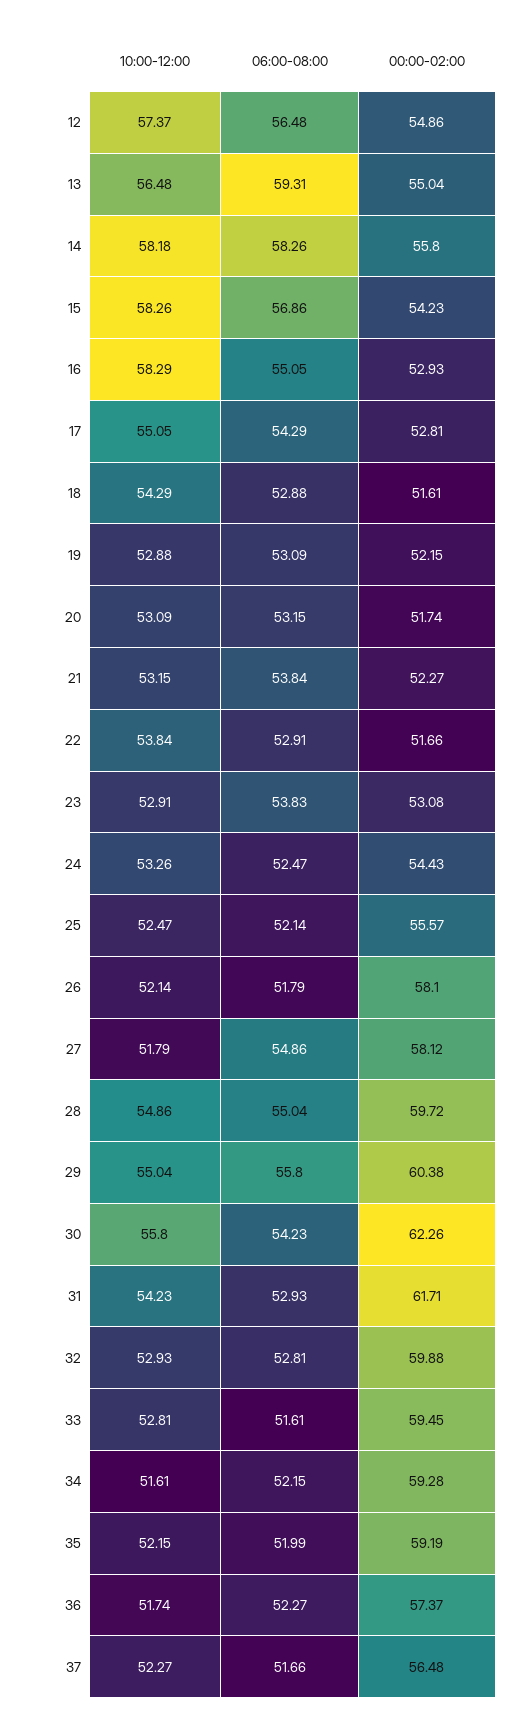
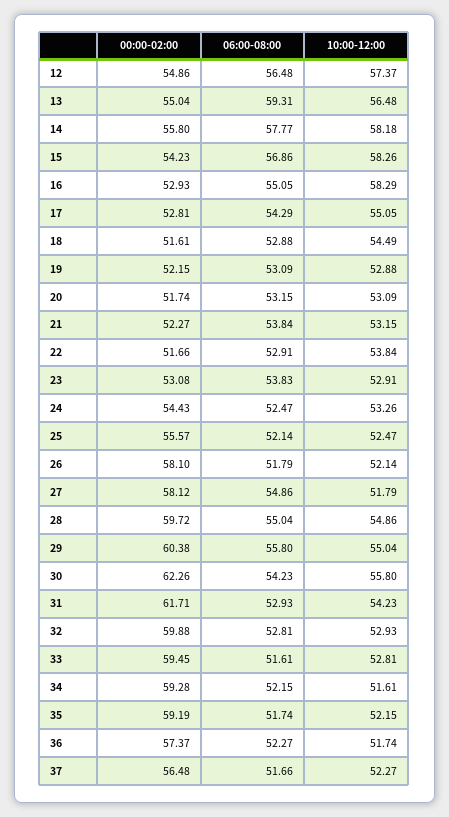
  {
    "10:00-12:00": {
      "12": 57.37,
      "13": 56.48,
      "14": 58.18,
      "15": 58.26,
      "16": 58.29,
      "17": 55.05,
-     "18": 54.29,
+     "18": 54.49,
      "19": 52.88,
      "20": 53.09,
      "21": 53.15,
      "22": 53.84,
      "23": 52.91,
      "24": 53.26,
      "25": 52.47,
      "26": 52.14,
      "27": 51.79,
      "28": 54.86,
      "29": 55.04,
      "30": 55.8,
      "31": 54.23,
      "32": 52.93,
      "33": 52.81,
      "34": 51.61,
      "35": 52.15,
      "36": 51.74,
      "37": 52.27
    },
    "06:00-08:00": {
      "12": 56.48,
      "13": 59.31,
-     "14": 58.26,
+     "14": 57.77,
      "15": 56.86,
      "16": 55.05,
      "17": 54.29,
      "18": 52.88,
      "19": 53.09,
      "20": 53.15,
      "21": 53.84,
      "22": 52.91,
      "23": 53.83,
      "24": 52.47,
      "25": 52.14,
      "26": 51.79,
      "27": 54.86,
      "28": 55.04,
      "29": 55.8,
      "30": 54.23,
      "31": 52.93,
      "32": 52.81,
      "33": 51.61,
      "34": 52.15,
-     "35": 51.99,
+     "35": 51.74,
      "36": 52.27,
      "37": 51.66
    },
    "00:00-02:00": {
      "12": 54.86,
      "13": 55.04,
      "14": 55.8,
      "15": 54.23,
      "16": 52.93,
      "17": 52.81,
      "18": 51.61,
      "19": 52.15,
      "20": 51.74,
      "21": 52.27,
      "22": 51.66,
      "23": 53.08,
      "24": 54.43,
      "25": 55.57,
      "26": 58.1,
      "27": 58.12,
      "28": 59.72,
      "29": 60.38,
      "30": 62.26,
      "31": 61.71,
      "32": 59.88,
      "33": 59.45,
      "34": 59.28,
      "35": 59.19,
      "36": 57.37,
      "37": 56.48
    }
  }

